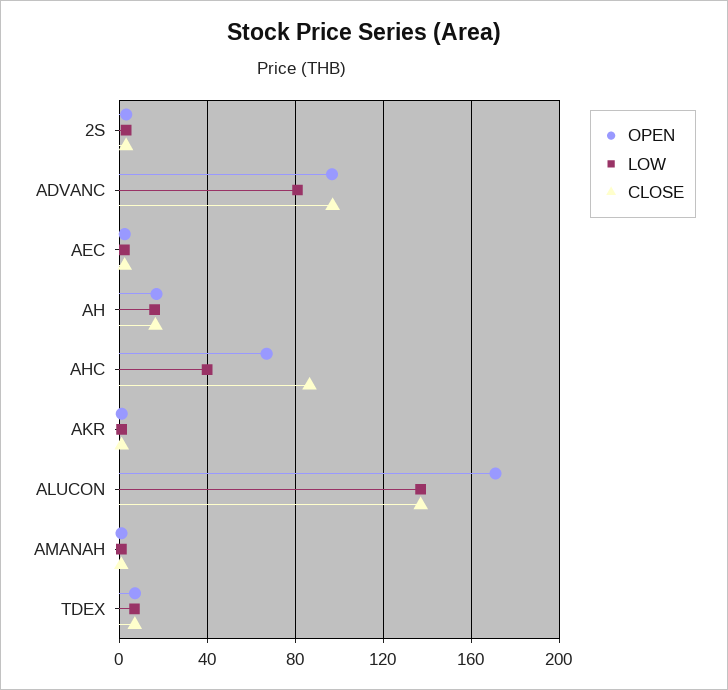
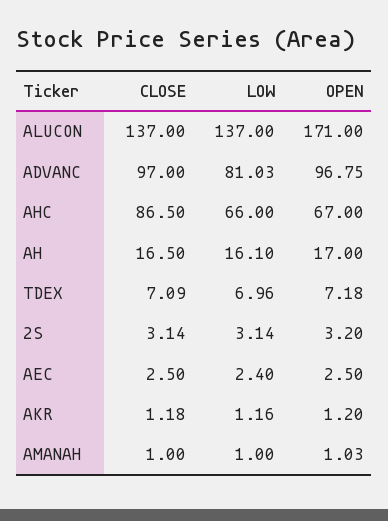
  {
    "OPEN": {
      "2S": 3.2,
      "ADVANC": 96.75,
      "AEC": 2.5,
      "AH": 17,
      "AHC": 67,
      "AKR": 1.2,
      "ALUCON": 171,
      "AMANAH": 1.03,
      "TDEX": 7.18
    },
    "LOW": {
      "2S": 3.14,
      "ADVANC": 81.03,
      "AEC": 2.4,
      "AH": 16.1,
-     "AHC": 40,
+     "AHC": 66,
      "AKR": 1.16,
      "ALUCON": 137,
      "AMANAH": 1,
      "TDEX": 6.96
    },
    "CLOSE": {
      "2S": 3.14,
      "ADVANC": 97,
      "AEC": 2.5,
      "AH": 16.5,
      "AHC": 86.5,
      "AKR": 1.18,
      "ALUCON": 137,
      "AMANAH": 1,
      "TDEX": 7.09
    }
  }

